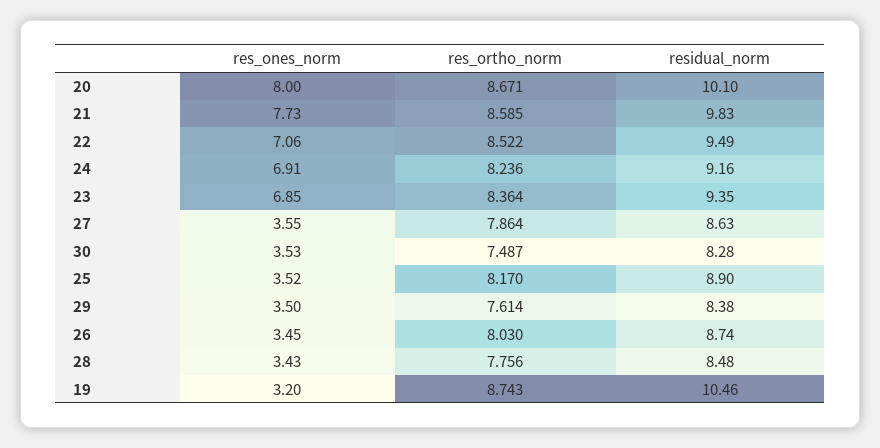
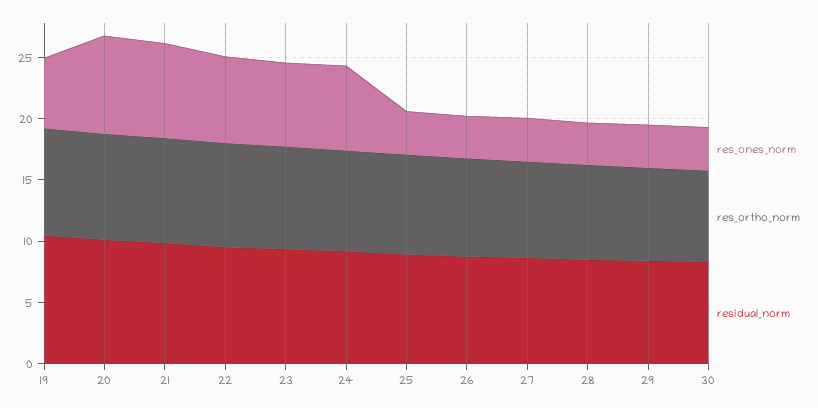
  {
    "res_ones_norm": {
      "20": 8,
      "21": 7.73,
      "22": 7.06,
      "24": 6.91,
      "23": 6.85,
      "27": 3.55,
      "30": 3.53,
      "25": 3.52,
      "29": 3.5,
      "26": 3.45,
      "28": 3.43,
-     "19": 3.2
+     "19": 6
    },
    "res_ortho_norm": {
      "20": 8.671,
      "21": 8.585,
      "22": 8.522,
      "24": 8.236,
      "23": 8.364,
      "27": 7.864,
      "30": 7.487,
      "25": 8.17,
      "29": 7.614,
      "26": 8.03,
      "28": 7.756,
      "19": 8.743
    },
    "residual_norm": {
      "20": 10.1,
      "21": 9.83,
      "22": 9.49,
      "24": 9.16,
      "23": 9.35,
      "27": 8.63,
      "30": 8.28,
      "25": 8.9,
      "29": 8.38,
      "26": 8.74,
      "28": 8.48,
      "19": 10.46
    }
  }

